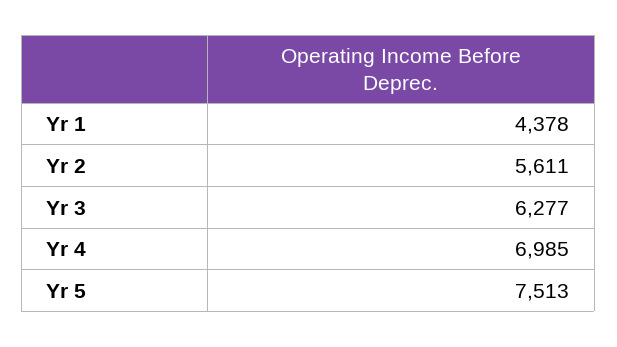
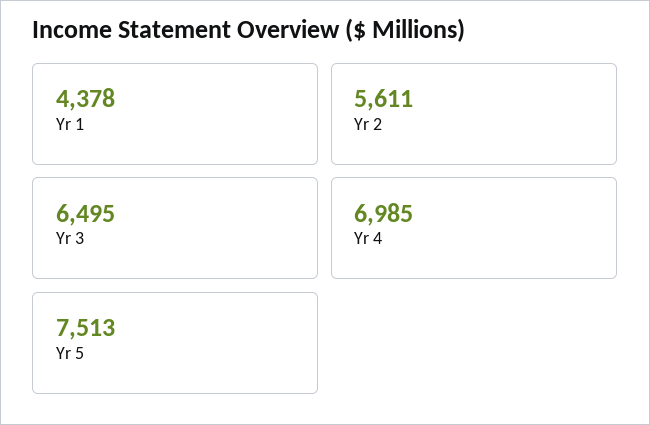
  {
    "Yr 1": 4378,
    "Yr 2": 5611,
-   "Yr 3": 6277,
+   "Yr 3": 6495,
    "Yr 4": 6985,
    "Yr 5": 7513
  }

